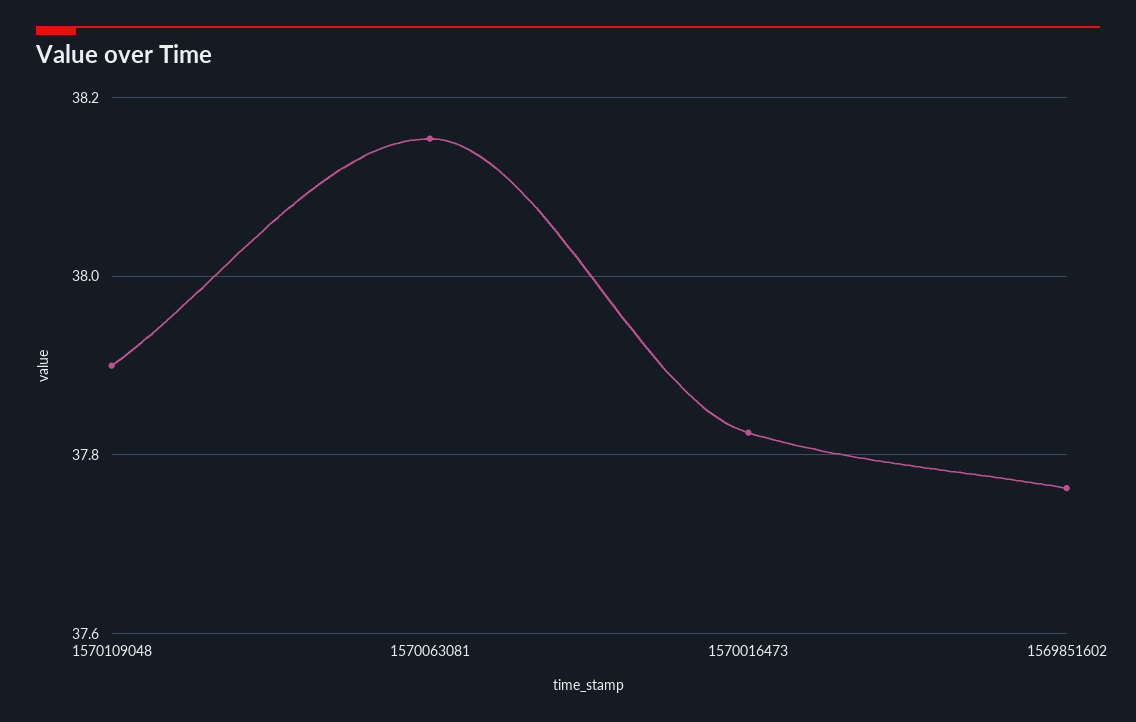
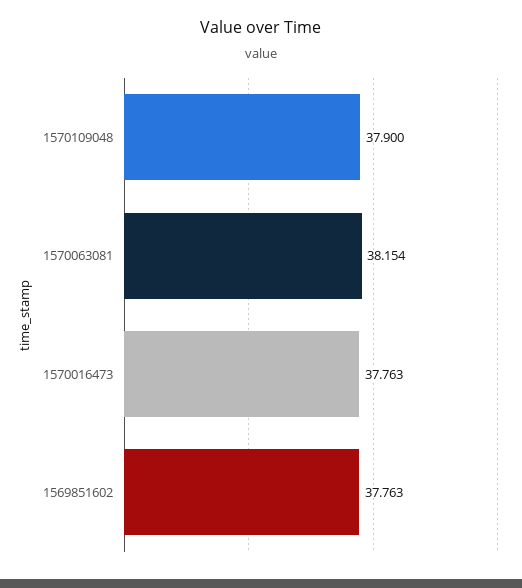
  {
    "1570109048": 37.9,
    "1570063081": 38.154,
-   "1570016473": 37.82,
+   "1570016473": 37.763,
    "1569851602": 37.763
  }

